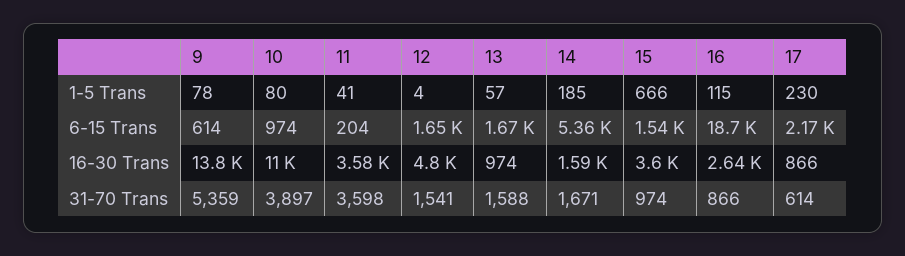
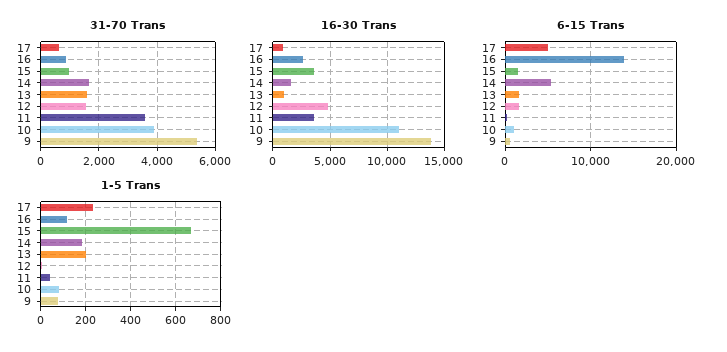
  {
    "1-5 Trans": {
      "9": 78,
      "10": 80,
      "11": 41,
      "12": 4,
-     "13": 57,
+     "13": 200,
      "14": 185,
      "15": 666,
      "16": 115,
      "17": 230
    },
    "6-15 Trans": {
      "9": 614,
      "10": 974,
      "11": 204,
      "12": 1650,
      "13": 1670,
      "14": 5360,
      "15": 1540,
-     "16": 18700,
+     "16": 14000,
-     "17": 2170
+     "17": 5000
    },
    "16-30 Trans": {
      "9": 13800,
      "10": 11000,
      "11": 3580,
      "12": 4800,
      "13": 974,
      "14": 1590,
      "15": 3600,
      "16": 2640,
      "17": 866
    },
    "31-70 Trans": {
      "9": 5359,
      "10": 3897,
      "11": 3598,
      "12": 1541,
      "13": 1588,
      "14": 1671,
      "15": 974,
      "16": 866,
      "17": 614
    }
  }

